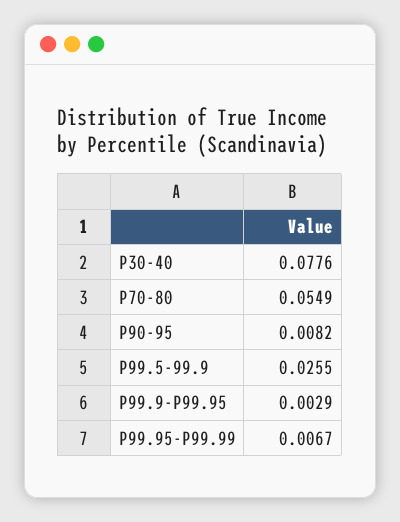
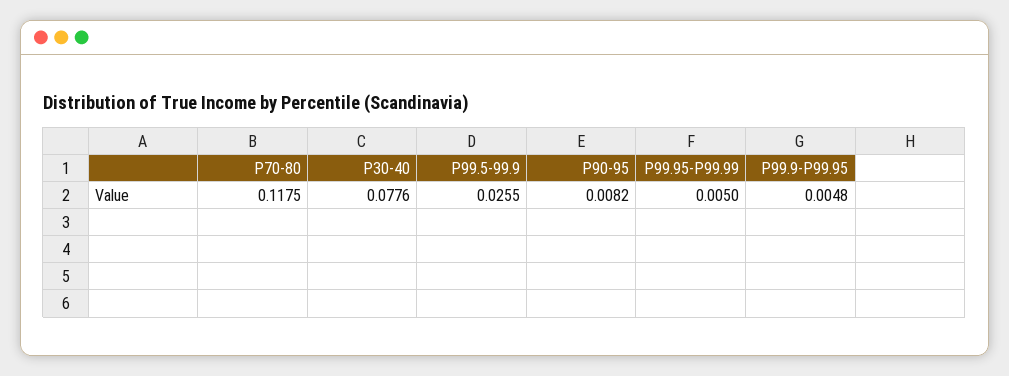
  {
    "P30-40": 0.0776,
-   "P70-80": 0.0549,
+   "P70-80": 0.1175,
    "P90-95": 0.0082,
    "P99.5-99.9": 0.0255,
-   "P99.9-P99.95": 0.0029,
+   "P99.9-P99.95": 0.0048,
-   "P99.95-P99.99": 0.0067
+   "P99.95-P99.99": 0.005
  }

